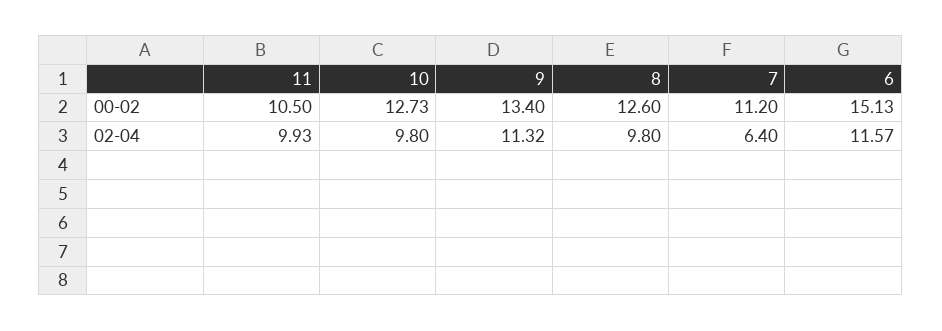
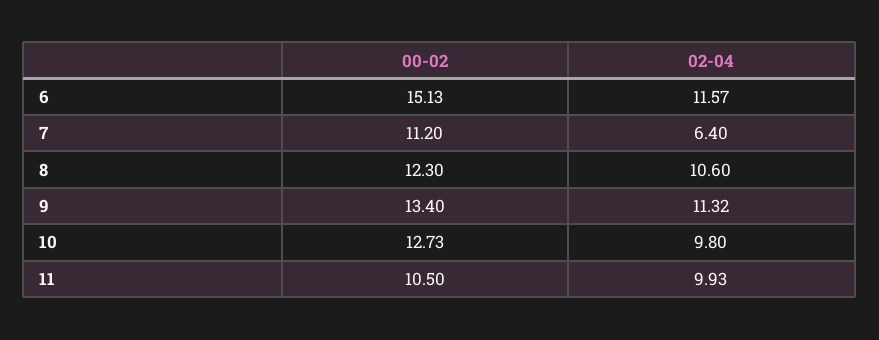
  {
    "11": {
      "00-02": 10.5,
      "02-04": 9.93
    },
    "10": {
      "00-02": 12.73,
      "02-04": 9.8
    },
    "9": {
      "00-02": 13.4,
      "02-04": 11.32
    },
    "8": {
-     "00-02": 12.6,
+     "00-02": 12.3,
-     "02-04": 9.8
+     "02-04": 10.6
    },
    "7": {
      "00-02": 11.2,
      "02-04": 6.4
    },
    "6": {
      "00-02": 15.13,
      "02-04": 11.57
    }
  }

